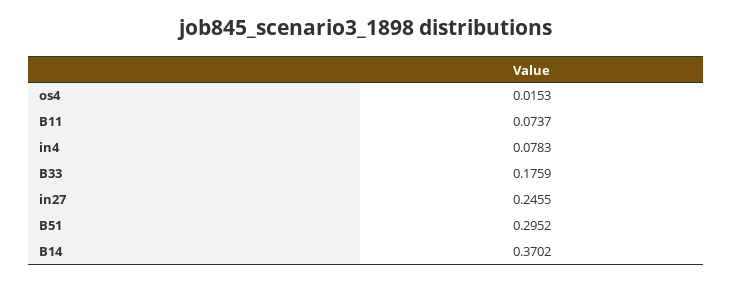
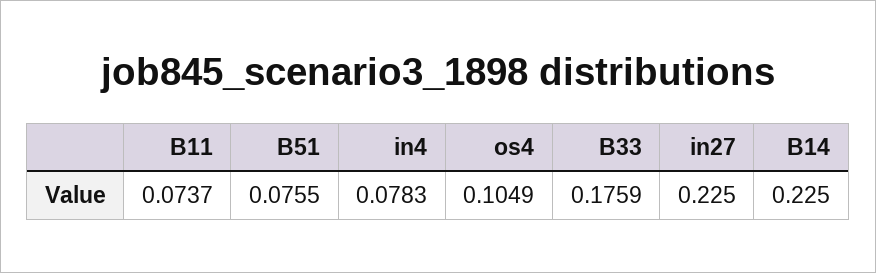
  {
-   "os4": 0.0153,
+   "os4": 0.1049,
    "B11": 0.0737,
    "in4": 0.0783,
    "B33": 0.1759,
-   "in27": 0.2455,
+   "in27": 0.225,
-   "B51": 0.2952,
+   "B51": 0.0755,
-   "B14": 0.3702
+   "B14": 0.225
  }

